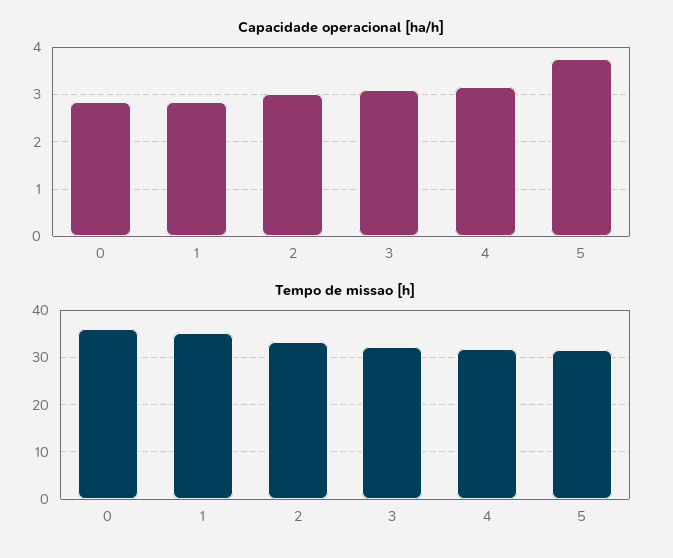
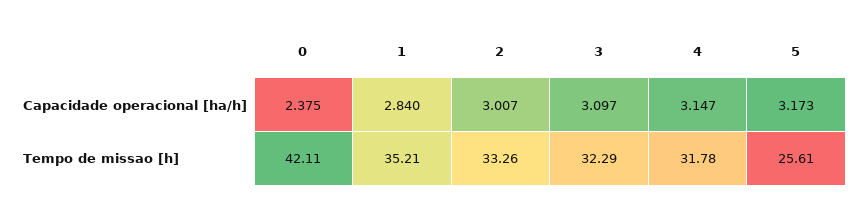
  {
    "Capacidade operacional [ha/h]": {
-     "0": 2.8,
+     "0": 2.375,
      "1": 2.84,
      "2": 3.007,
      "3": 3.097,
      "4": 3.147,
-     "5": 3.8
+     "5": 3.173
    },
    "Tempo de missao [h]": {
-     "0": 36,
+     "0": 42.11,
      "1": 35.21,
      "2": 33.26,
      "3": 32.29,
      "4": 31.78,
-     "5": 32
+     "5": 25.61
    }
  }

